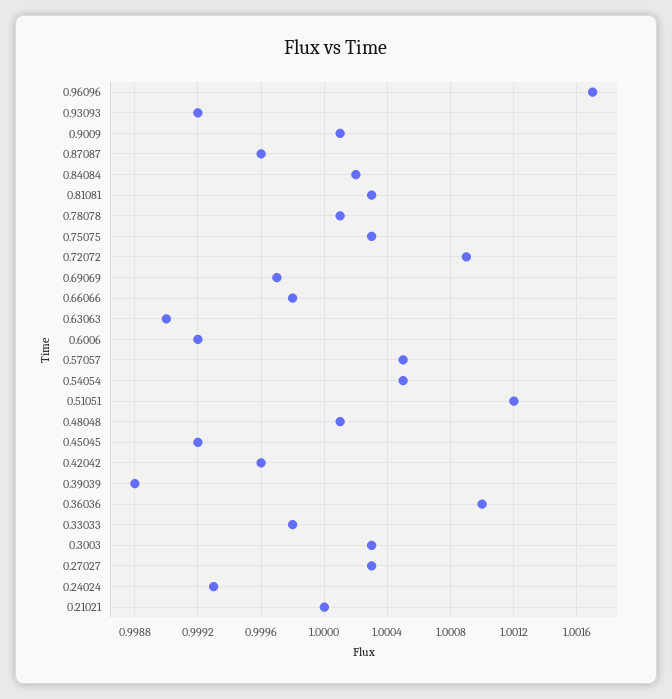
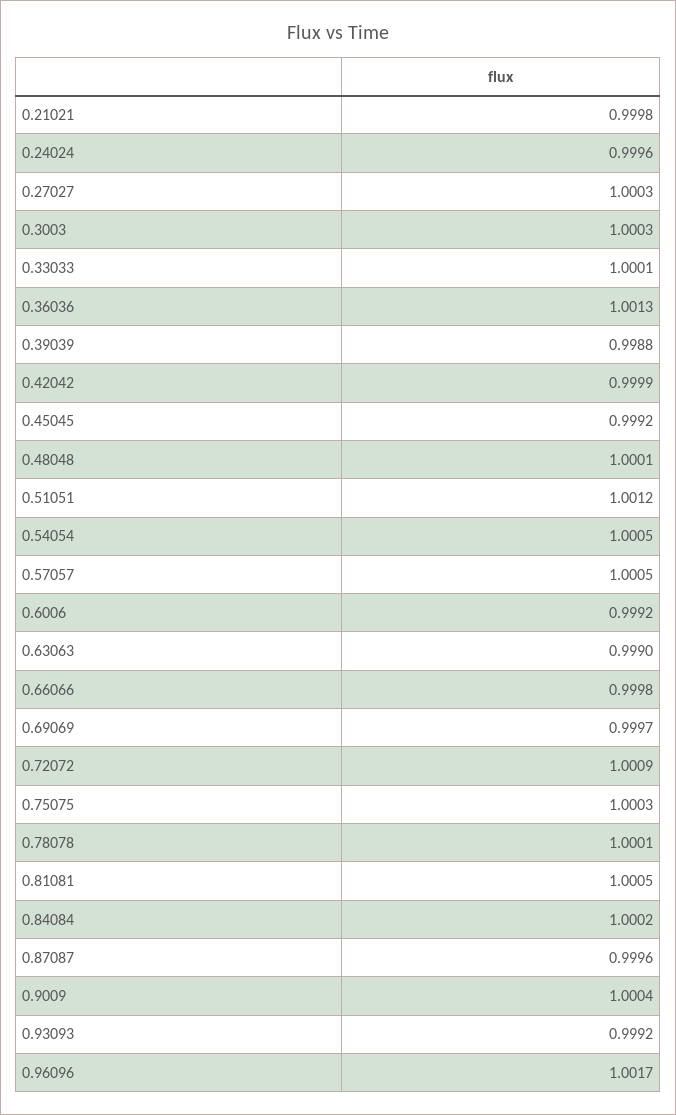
  {
    "0.96096": 1.0017,
    "0.93093": 0.9992,
-   "0.9009": 1.0001,
+   "0.9009": 1.0004,
    "0.87087": 0.9996,
    "0.84084": 1.0002,
-   "0.81081": 1.0003,
+   "0.81081": 1.0005,
    "0.78078": 1.0001,
    "0.75075": 1.0003,
    "0.72072": 1.0009,
    "0.69069": 0.9997,
    "0.66066": 0.9998,
    "0.63063": 0.999,
    "0.6006": 0.9992,
    "0.57057": 1.0005,
    "0.54054": 1.0005,
    "0.51051": 1.0012,
    "0.48048": 1.0001,
    "0.45045": 0.9992,
-   "0.42042": 0.9996,
+   "0.42042": 0.9999,
    "0.39039": 0.9988,
-   "0.36036": 1.001,
+   "0.36036": 1.0013,
-   "0.33033": 0.9998,
+   "0.33033": 1.0001,
    "0.3003": 1.0003,
    "0.27027": 1.0003,
-   "0.24024": 0.9993,
+   "0.24024": 0.9996,
-   "0.21021": 1
+   "0.21021": 0.9998
  }

